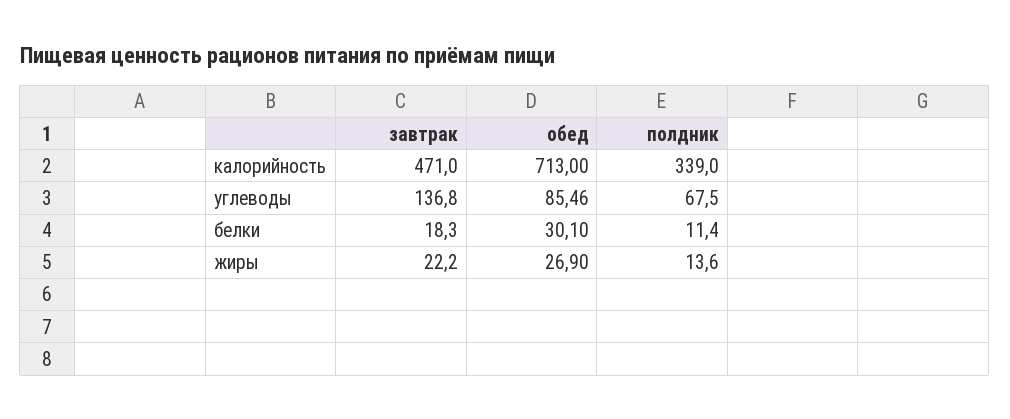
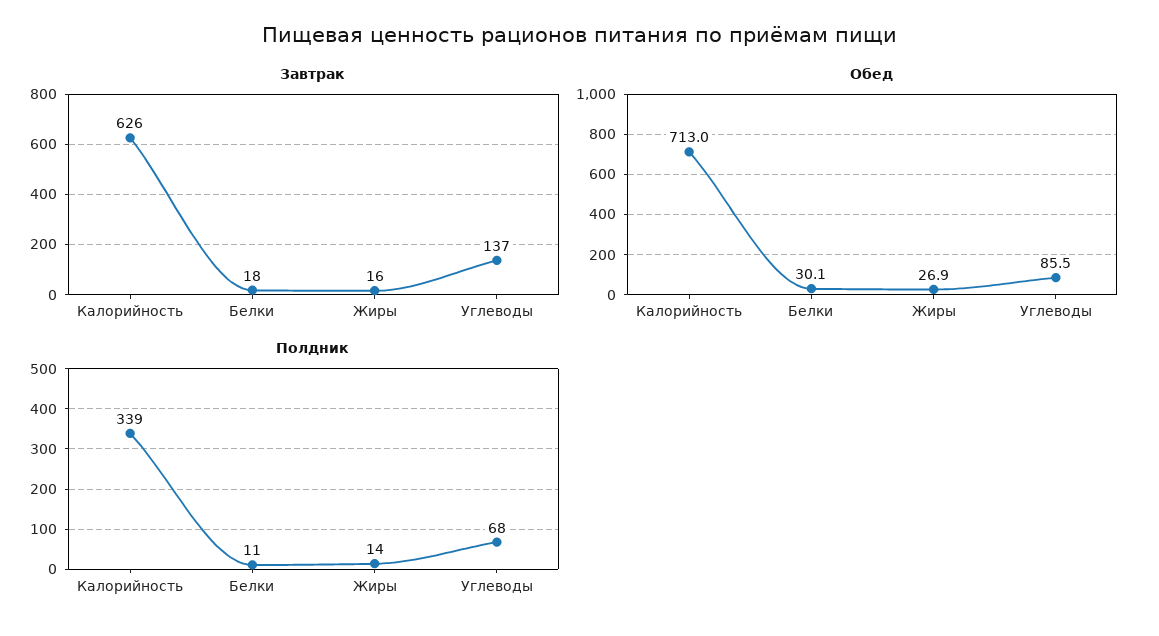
  {
    "завтрак": {
-     "калорийность": 471,
+     "калорийность": 626,
      "углеводы": 136.8,
      "белки": 18.3,
-     "жиры": 22.2
+     "жиры": 16
    },
    "обед": {
      "калорийность": 713,
      "углеводы": 85.46,
      "белки": 30.1,
      "жиры": 26.9
    },
    "полдник": {
      "калорийность": 339,
      "углеводы": 67.5,
      "белки": 11.4,
      "жиры": 13.6
    }
  }

